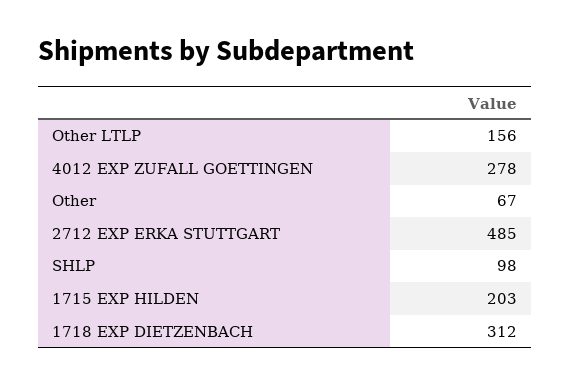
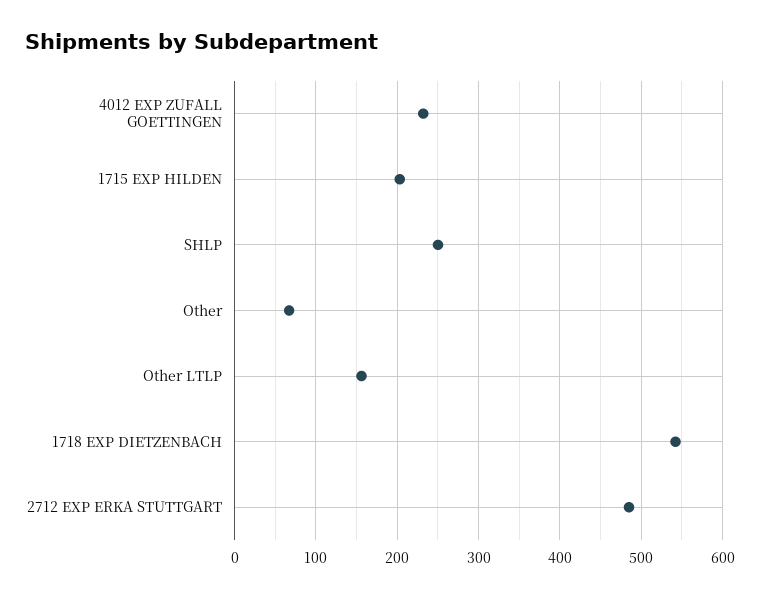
  {
    "Other LTLP": 156,
-   "4012 EXP ZUFALL GOETTINGEN": 278,
+   "4012 EXP ZUFALL GOETTINGEN": 230,
    "Other": 67,
    "2712 EXP ERKA STUTTGART": 485,
-   "SHLP": 98,
+   "SHLP": 250,
    "1715 EXP HILDEN": 203,
-   "1718 EXP DIETZENBACH": 312
+   "1718 EXP DIETZENBACH": 540
  }

